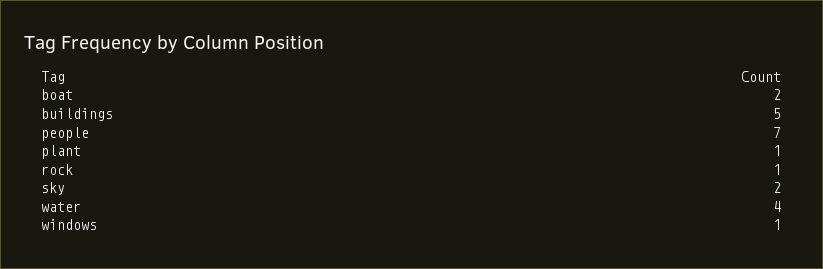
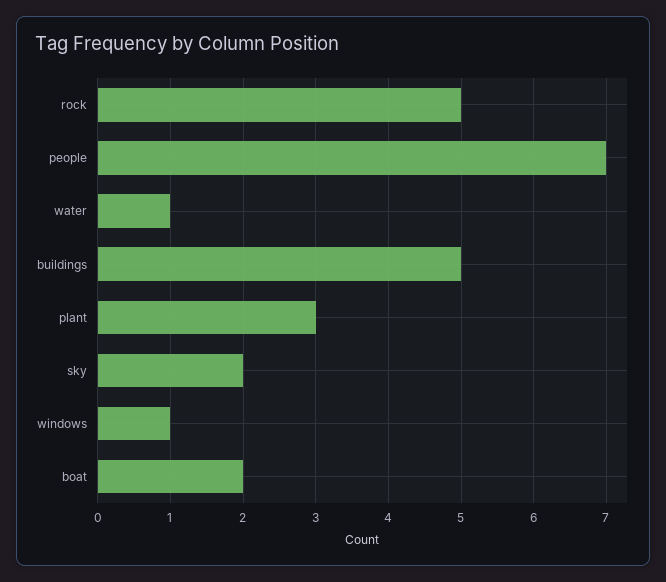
  {
    "boat": 2,
    "buildings": 5,
    "people": 7,
-   "plant": 1,
+   "plant": 3,
-   "rock": 1,
+   "rock": 5,
    "sky": 2,
-   "water": 4,
+   "water": 1,
    "windows": 1
  }

